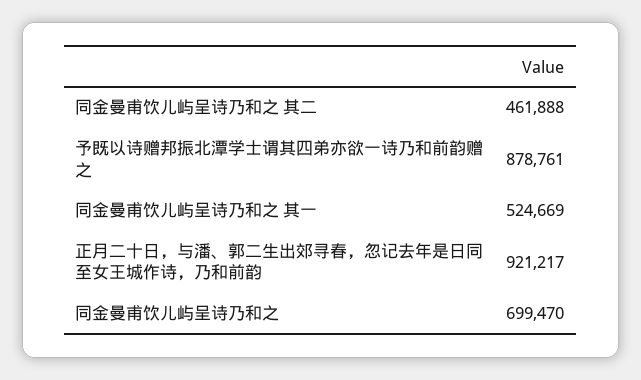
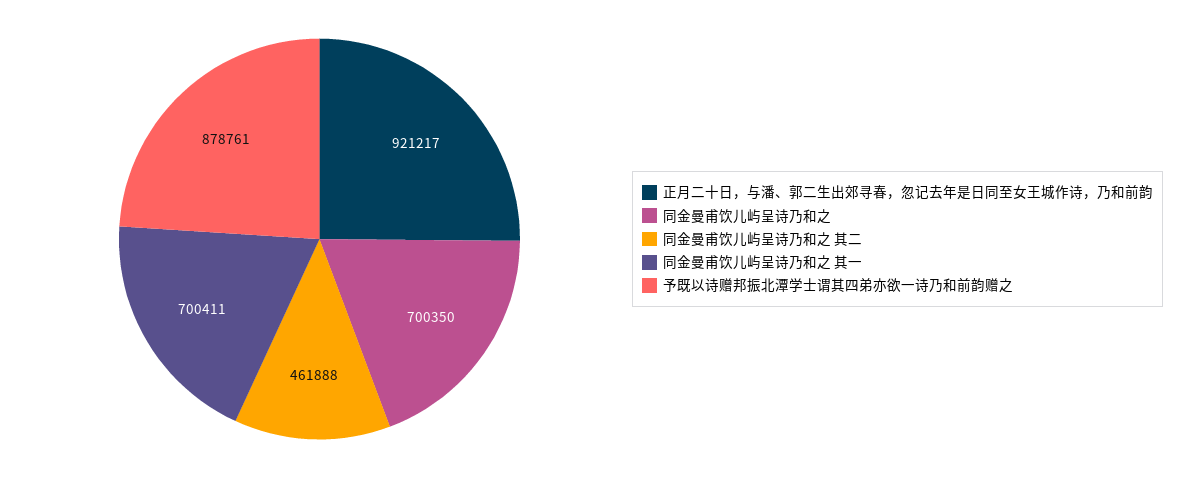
  {
    "同金曼甫饮儿屿呈诗乃和之 其二": 461888,
    "予既以诗赠邦振北潭学士谓其四弟亦欲一诗乃和前韵赠之": 878761,
-   "同金曼甫饮儿屿呈诗乃和之 其一": 524669,
+   "同金曼甫饮儿屿呈诗乃和之 其一": 700411,
    "正月二十日，与潘、郭二生出郊寻春，忽记去年是日同至女王城作诗，乃和前韵": 921217,
-   "同金曼甫饮儿屿呈诗乃和之": 699470
+   "同金曼甫饮儿屿呈诗乃和之": 700350
  }

